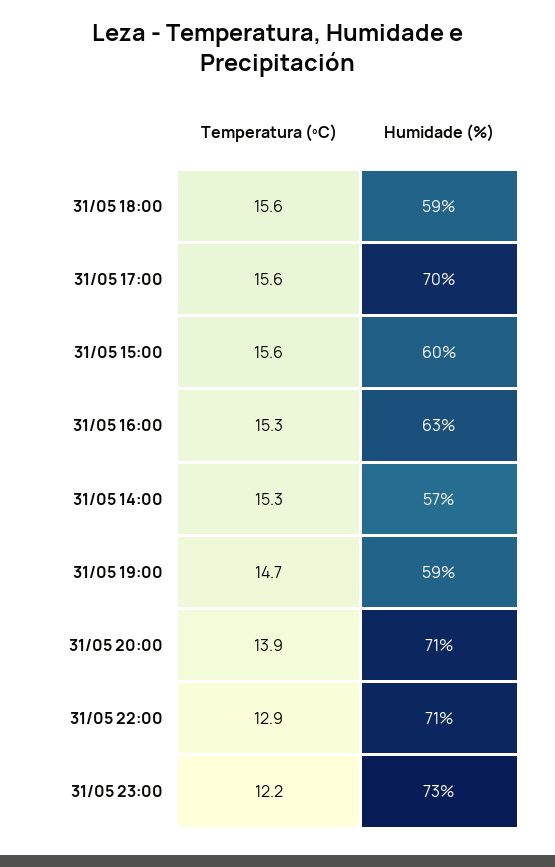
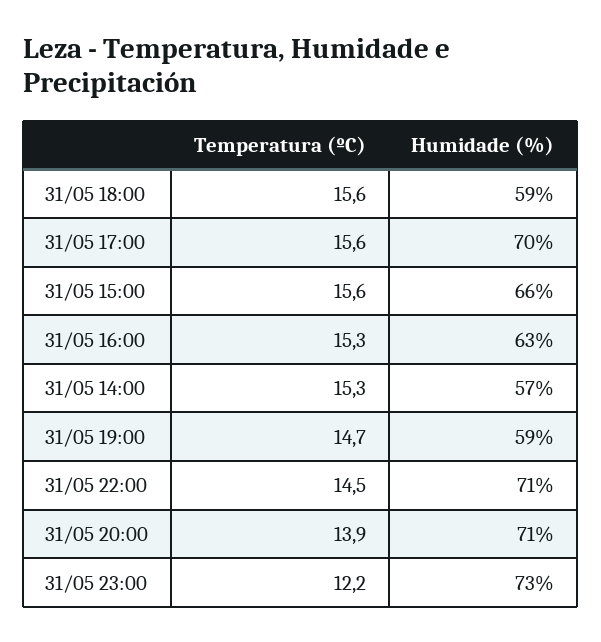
  {
    "Temperatura (ºC)": {
      "31/05 18:00": 15.6,
      "31/05 17:00": 15.6,
      "31/05 15:00": 15.6,
      "31/05 16:00": 15.3,
      "31/05 14:00": 15.3,
      "31/05 19:00": 14.7,
      "31/05 20:00": 13.9,
-     "31/05 22:00": 12.9,
+     "31/05 22:00": 14.5,
      "31/05 23:00": 12.2
    },
    "Humidade (%)": {
      "31/05 18:00": 59,
      "31/05 17:00": 70,
-     "31/05 15:00": 60,
+     "31/05 15:00": 66,
      "31/05 16:00": 63,
      "31/05 14:00": 57,
      "31/05 19:00": 59,
      "31/05 20:00": 71,
      "31/05 22:00": 71,
      "31/05 23:00": 73
    }
  }

